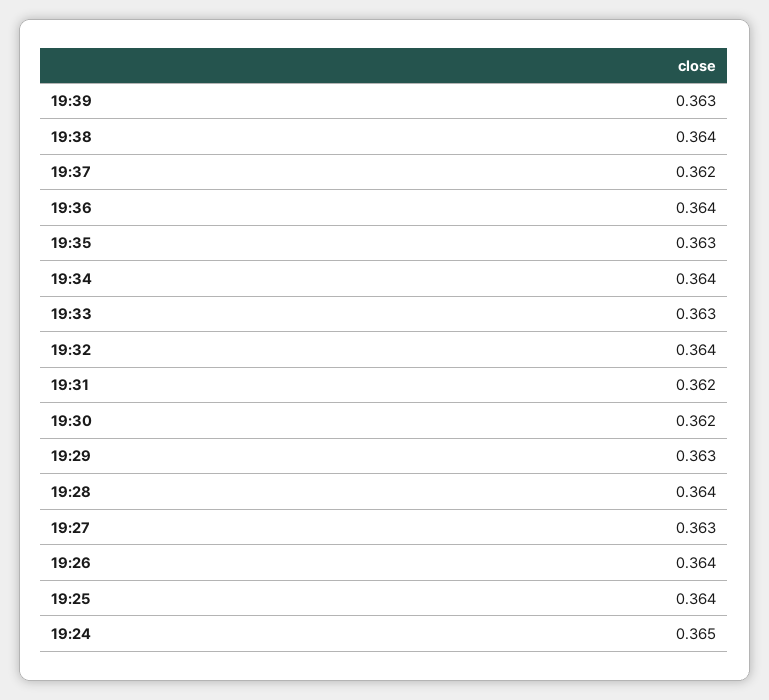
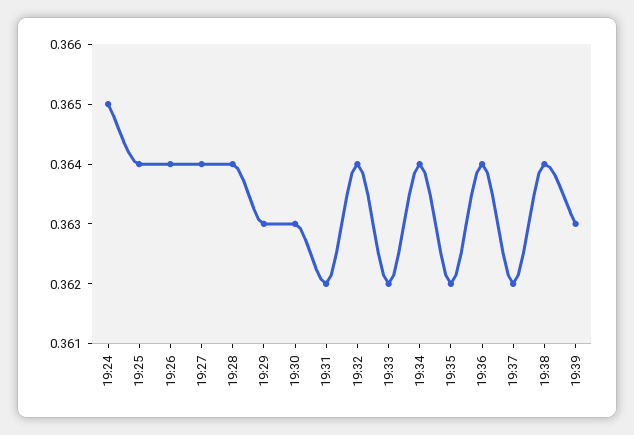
  {
    "19:39": 0.363,
    "19:38": 0.364,
    "19:37": 0.362,
    "19:36": 0.364,
-   "19:35": 0.363,
+   "19:35": 0.362,
    "19:34": 0.364,
-   "19:33": 0.363,
+   "19:33": 0.362,
    "19:32": 0.364,
    "19:31": 0.362,
-   "19:30": 0.362,
+   "19:30": 0.363,
    "19:29": 0.363,
    "19:28": 0.364,
-   "19:27": 0.363,
+   "19:27": 0.364,
    "19:26": 0.364,
    "19:25": 0.364,
    "19:24": 0.365
  }

